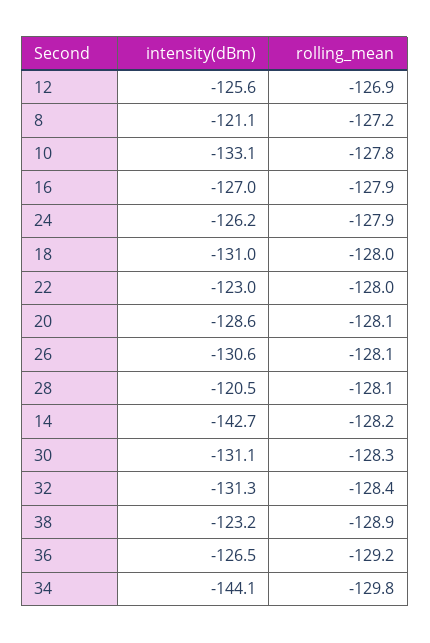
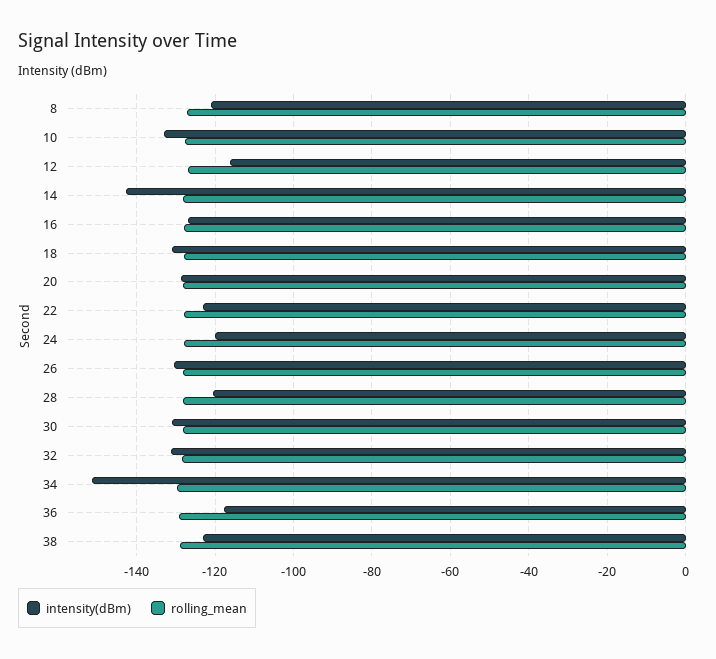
  {
    "intensity(dBm)": {
-     "12": -125.6,
+     "12": -116,
      "8": -121.1,
      "10": -133.1,
      "16": -127,
-     "24": -126.2,
+     "24": -120,
      "18": -131,
      "22": -123,
      "20": -128.6,
      "26": -130.6,
      "28": -120.5,
      "14": -142.7,
      "30": -131.1,
      "32": -131.3,
      "38": -123.2,
-     "36": -126.5,
+     "36": -118,
-     "34": -144.1
+     "34": -152
    },
    "rolling_mean": {
      "12": -126.9,
      "8": -127.2,
      "10": -127.8,
      "16": -127.9,
      "24": -127.9,
      "18": -128,
      "22": -128,
      "20": -128.1,
      "26": -128.1,
      "28": -128.1,
      "14": -128.2,
      "30": -128.3,
      "32": -128.4,
      "38": -128.9,
      "36": -129.2,
      "34": -129.8
    }
  }

